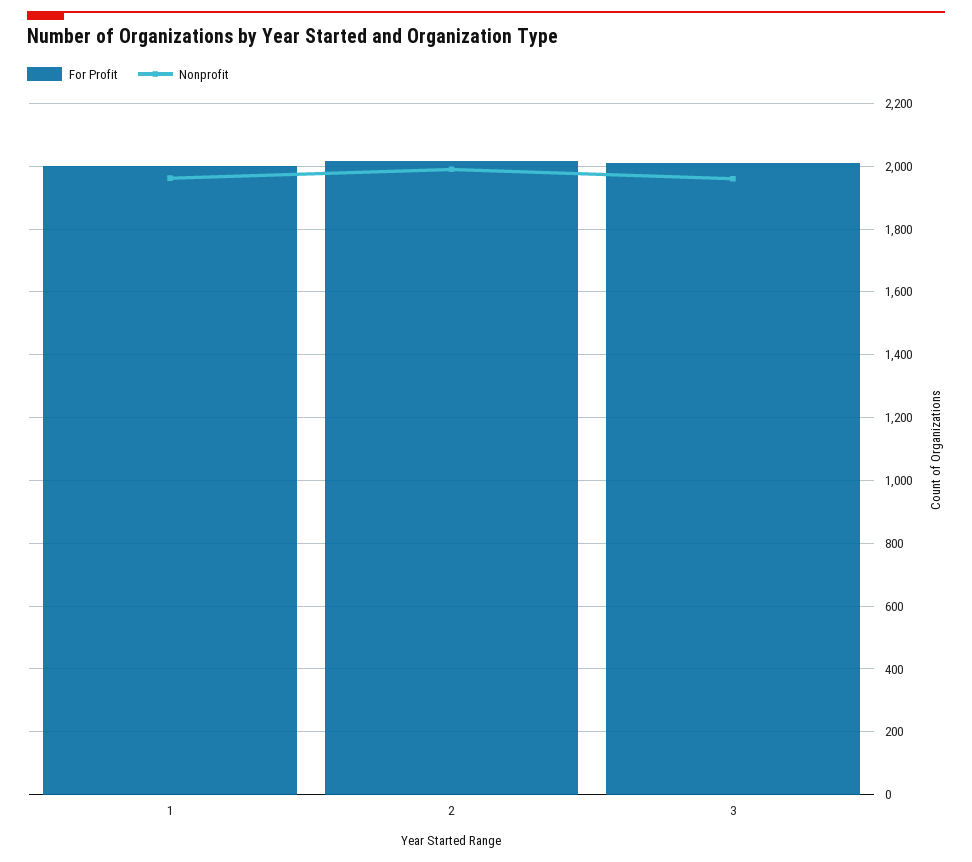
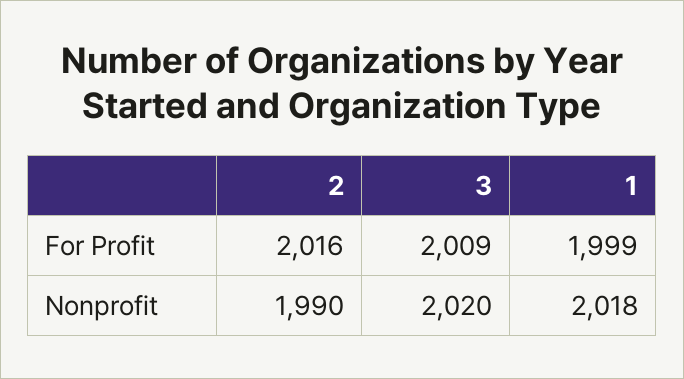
  {
    "For Profit": {
      "1": 1999,
      "2": 2016,
      "3": 2009
    },
    "Nonprofit": {
-     "1": 1960,
+     "1": 2018,
      "2": 1990,
-     "3": 1960
+     "3": 2020
    }
  }

